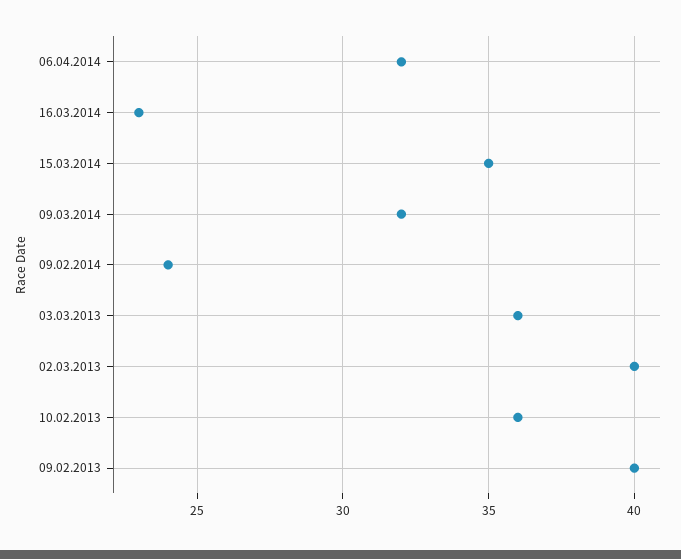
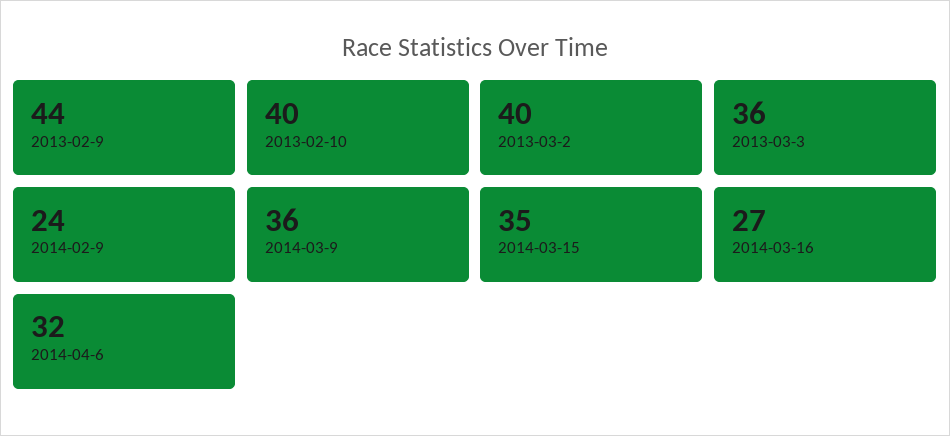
  {
    "06.04.2014": 32,
-   "16.03.2014": 23,
+   "16.03.2014": 27,
    "15.03.2014": 35,
-   "09.03.2014": 32,
+   "09.03.2014": 36,
    "09.02.2014": 24,
    "03.03.2013": 36,
    "02.03.2013": 40,
-   "10.02.2013": 36,
+   "10.02.2013": 40,
-   "09.02.2013": 40
+   "09.02.2013": 44
  }

